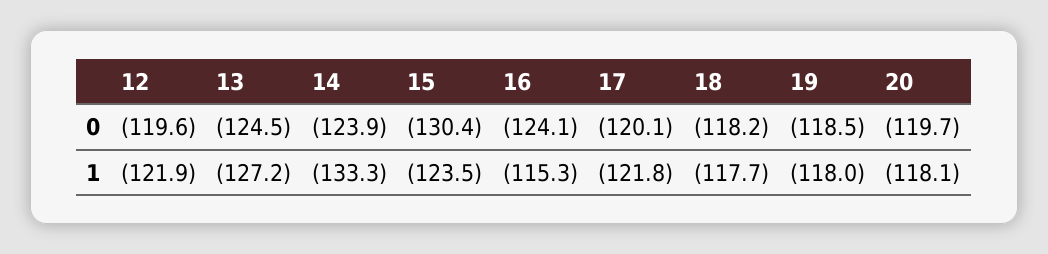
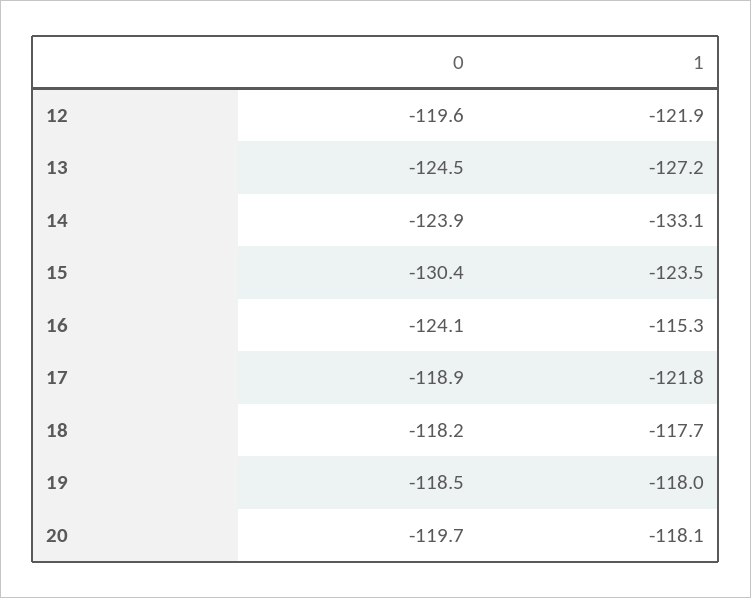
  {
    "12": {
      "0": -119.6,
      "1": -121.9
    },
    "13": {
      "0": -124.5,
      "1": -127.2
    },
    "14": {
      "0": -123.9,
-     "1": -133.3
+     "1": -133.1
    },
    "15": {
      "0": -130.4,
      "1": -123.5
    },
    "16": {
      "0": -124.1,
      "1": -115.3
    },
    "17": {
-     "0": -120.1,
+     "0": -118.9,
      "1": -121.8
    },
    "18": {
      "0": -118.2,
      "1": -117.7
    },
    "19": {
      "0": -118.5,
      "1": -118
    },
    "20": {
      "0": -119.7,
      "1": -118.1
    }
  }

